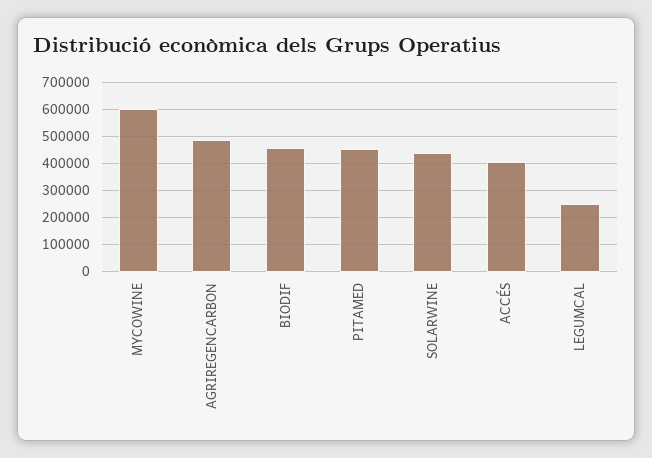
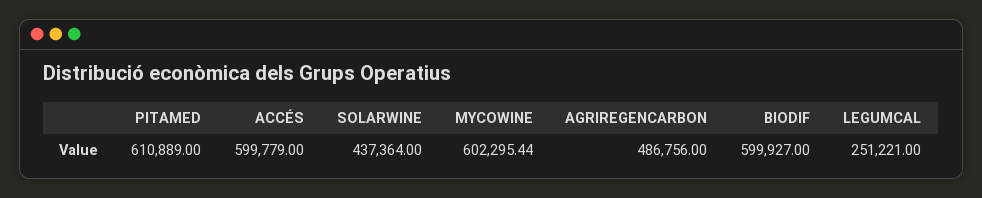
  {
    "MYCOWINE": 602295.44,
    "AGRIREGENCARBON": 486756,
-   "BIODIF": 450000,
+   "BIODIF": 599927,
-   "PITAMED": 450000,
+   "PITAMED": 610889,
    "SOLARWINE": 437364,
-   "ACCÉS": 400000,
+   "ACCÉS": 599779,
    "LEGUMCAL": 251221
  }

